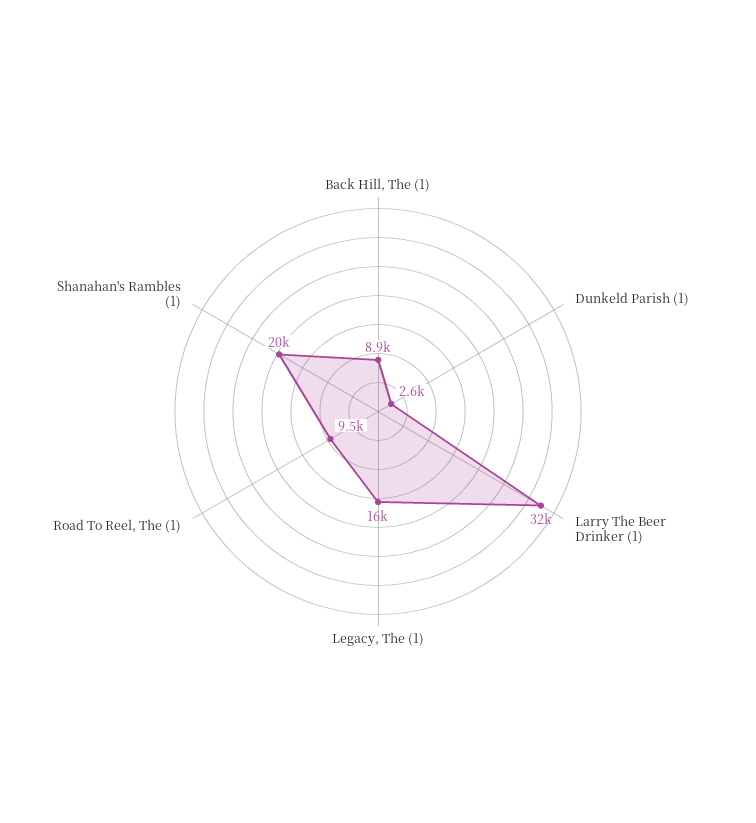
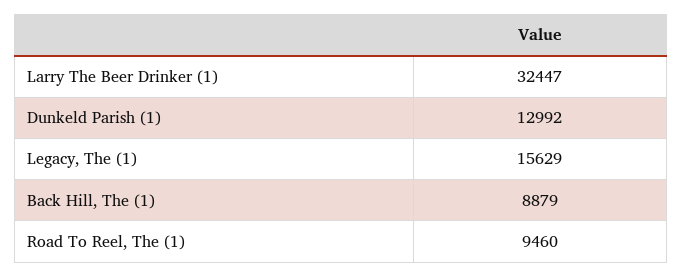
  {
    "Back Hill, The (1)": 8879,
-   "Dunkeld Parish (1)": 2600,
+   "Dunkeld Parish (1)": 12992,
    "Larry The Beer Drinker (1)": 32447,
    "Legacy, The (1)": 15629,
-   "Road To Reel, The (1)": 9460,
+   "Road To Reel, The (1)": 9460
-   "Shanahan's Rambles (1)": 20000
  }

